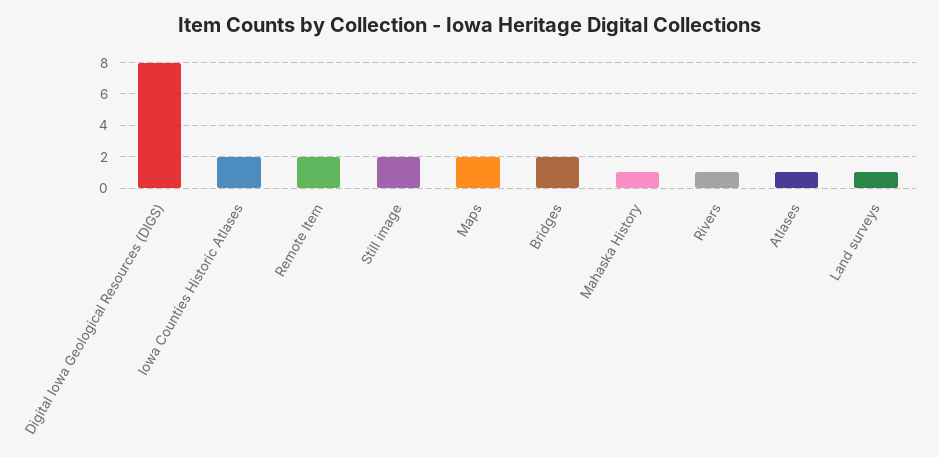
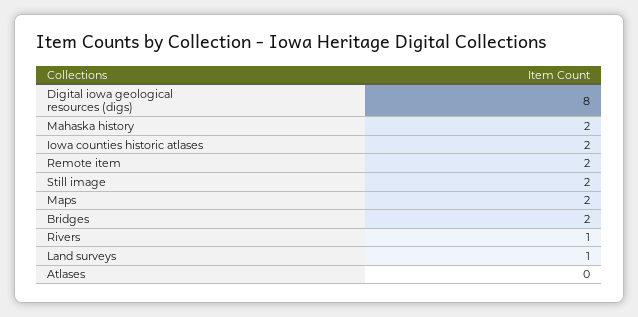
  {
    "Digital Iowa Geological Resources (DIGS)": 8,
    "Iowa Counties Historic Atlases": 2,
    "Remote Item": 2,
    "Still image": 2,
    "Maps": 2,
    "Bridges": 2,
-   "Mahaska History": 1,
+   "Mahaska History": 2,
    "Rivers": 1,
-   "Atlases": 1,
+   "Atlases": 0,
    "Land surveys": 1
  }

